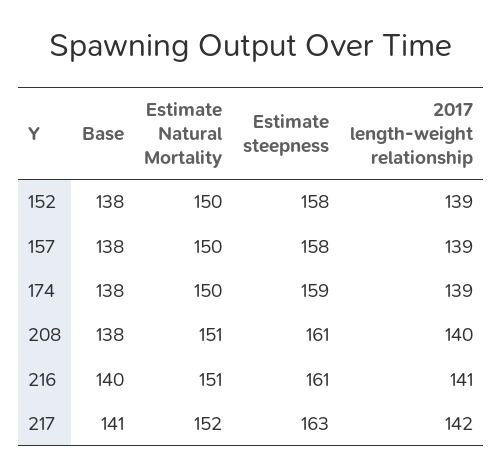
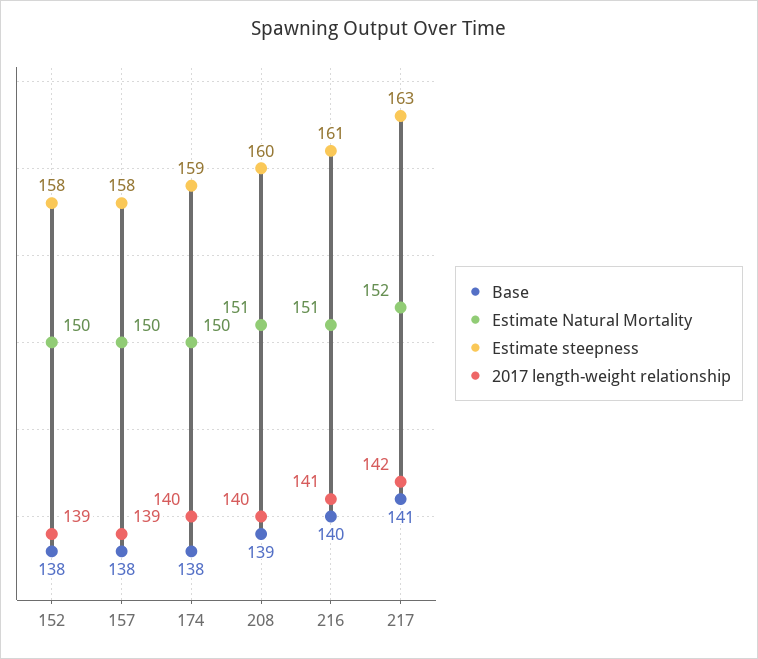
  {
    "Base": {
      "152": 138,
      "157": 138,
      "174": 138,
-     "208": 138,
+     "208": 139,
      "216": 140,
      "217": 141
    },
    "Estimate Natural Mortality": {
      "152": 150,
      "157": 150,
      "174": 150,
      "208": 151,
      "216": 151,
      "217": 152
    },
    "Estimate steepness": {
      "152": 158,
      "157": 158,
      "174": 159,
-     "208": 161,
+     "208": 160,
      "216": 161,
      "217": 163
    },
    "2017 length-weight relationship": {
      "152": 139,
      "157": 139,
-     "174": 139,
+     "174": 140,
      "208": 140,
      "216": 141,
      "217": 142
    }
  }

